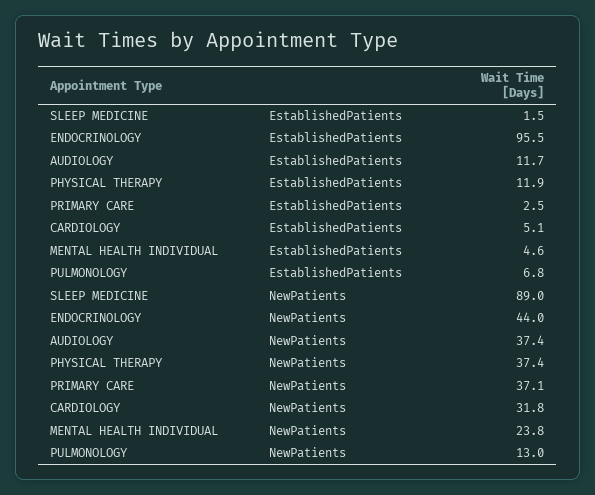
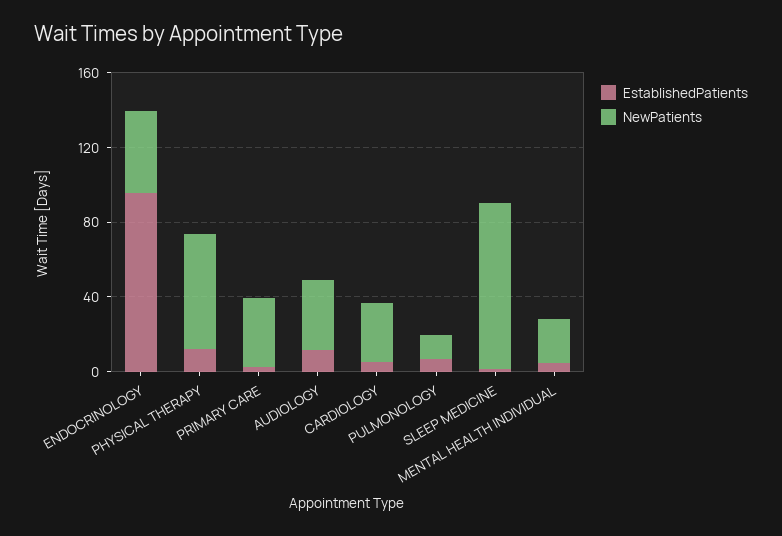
  {
    "EstablishedPatients": {
      "SLEEP MEDICINE": 1.5,
      "ENDOCRINOLOGY": 95.5,
      "AUDIOLOGY": 11.7,
      "PHYSICAL THERAPY": 11.9,
      "PRIMARY CARE": 2.5,
      "CARDIOLOGY": 5.1,
      "MENTAL HEALTH INDIVIDUAL": 4.6,
      "PULMONOLOGY": 6.8
    },
    "NewPatients": {
      "SLEEP MEDICINE": 89,
      "ENDOCRINOLOGY": 44,
      "AUDIOLOGY": 37.4,
-     "PHYSICAL THERAPY": 37.4,
+     "PHYSICAL THERAPY": 60,
      "PRIMARY CARE": 37.1,
      "CARDIOLOGY": 31.8,
      "MENTAL HEALTH INDIVIDUAL": 23.8,
      "PULMONOLOGY": 13
    }
  }

